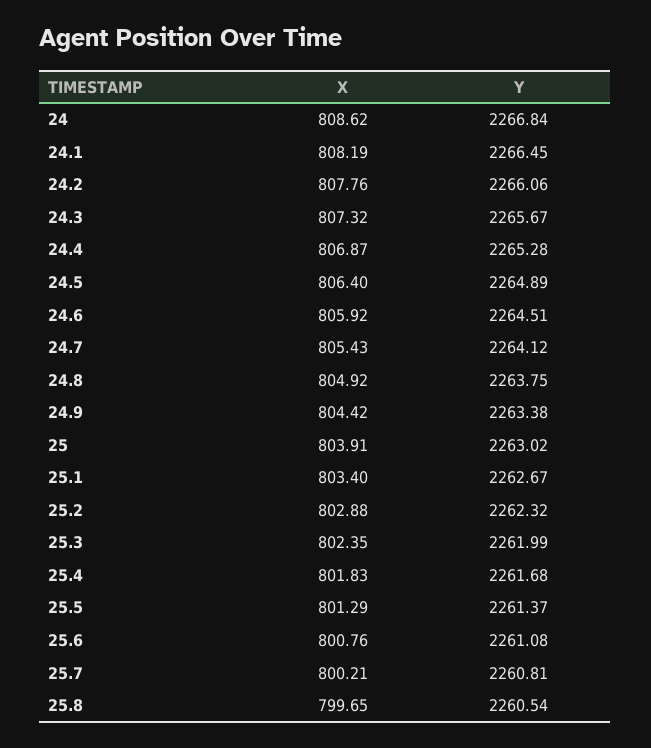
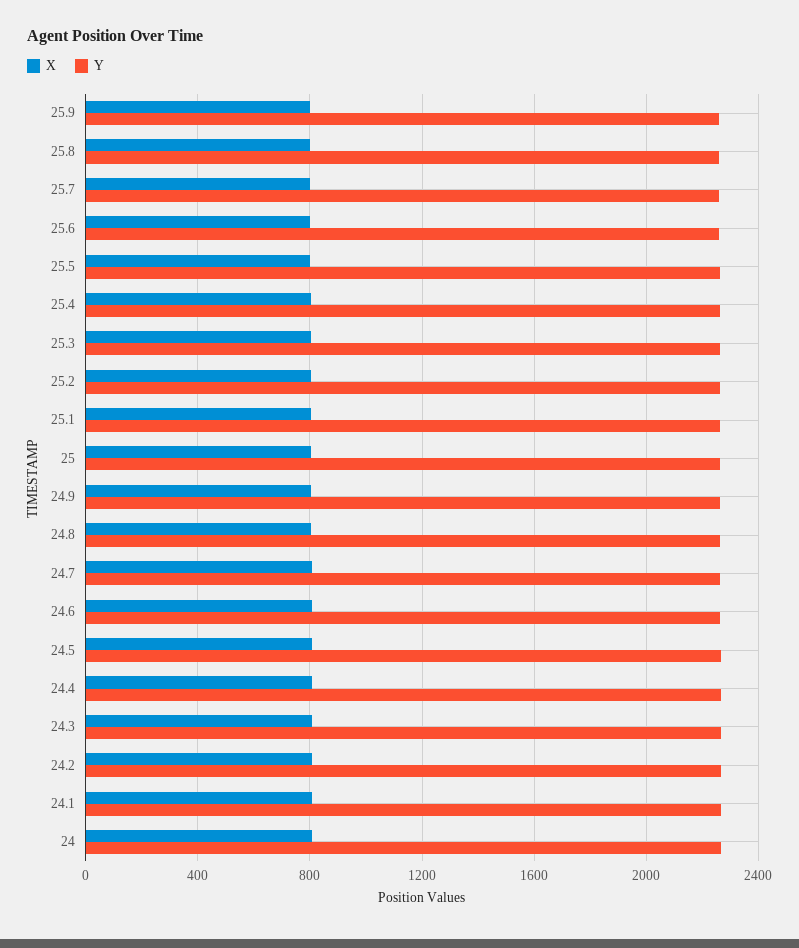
  {
    "X": {
      "24": 808.62,
      "24.1": 808.19,
      "24.2": 807.76,
      "24.3": 807.32,
      "24.4": 806.87,
      "24.5": 806.4,
      "24.6": 805.92,
      "24.7": 805.43,
      "24.8": 804.92,
      "24.9": 804.42,
      "25": 803.91,
      "25.1": 803.4,
      "25.2": 802.88,
      "25.3": 802.35,
      "25.4": 801.83,
      "25.5": 801.29,
      "25.6": 800.76,
      "25.7": 800.21,
-     "25.8": 799.65
+     "25.8": 799.65,
+     "25.9": 800
    },
    "Y": {
      "24": 2266.84,
      "24.1": 2266.45,
      "24.2": 2266.06,
      "24.3": 2265.67,
      "24.4": 2265.28,
      "24.5": 2264.89,
      "24.6": 2264.51,
      "24.7": 2264.12,
      "24.8": 2263.75,
      "24.9": 2263.38,
      "25": 2263.02,
      "25.1": 2262.67,
      "25.2": 2262.32,
      "25.3": 2261.99,
      "25.4": 2261.68,
      "25.5": 2261.37,
      "25.6": 2261.08,
      "25.7": 2260.81,
-     "25.8": 2260.54
+     "25.8": 2260.54,
+     "25.9": 2250
    }
  }

